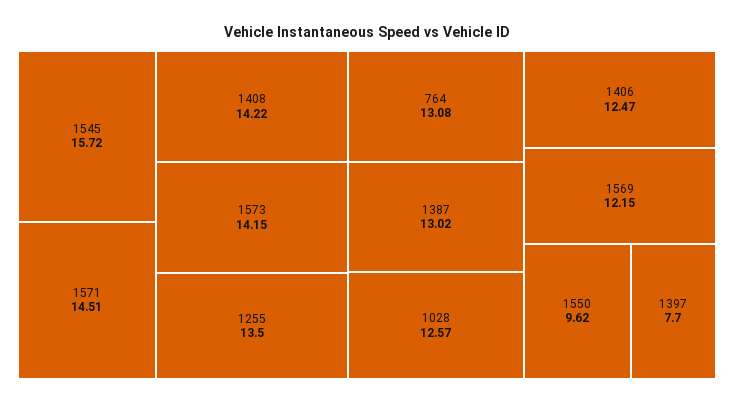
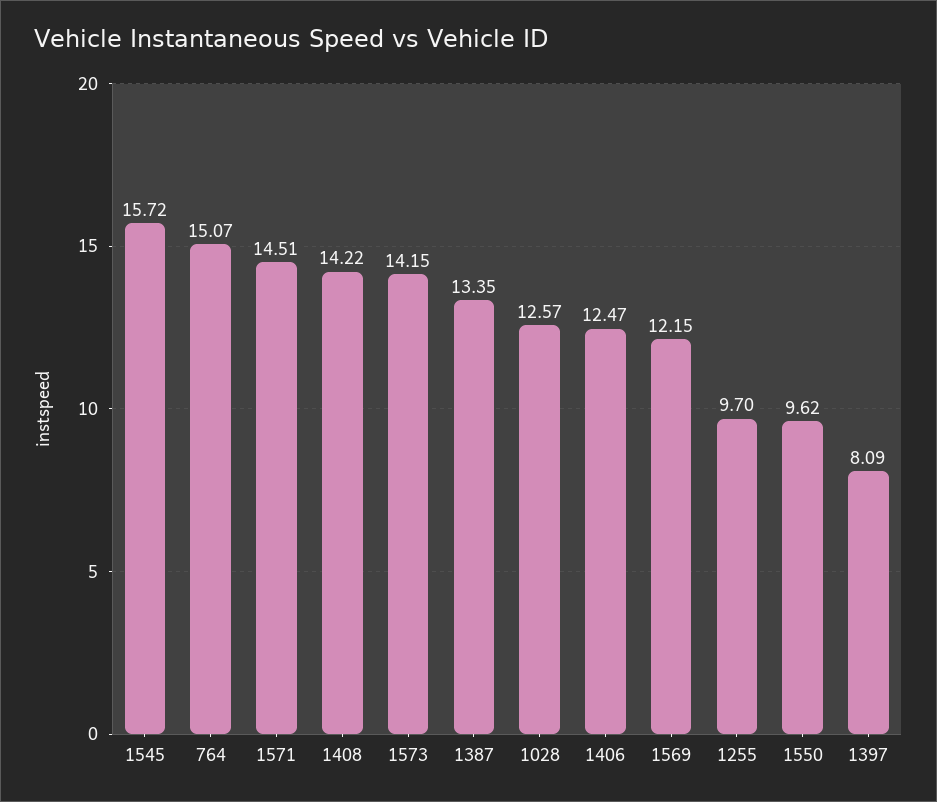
  {
    "1545": 15.72,
    "1571": 14.51,
    "1408": 14.22,
    "1573": 14.15,
-   "1255": 13.5,
+   "1255": 9.7,
-   "764": 13.08,
+   "764": 15.07,
-   "1387": 13.02,
+   "1387": 13.35,
    "1028": 12.57,
    "1406": 12.47,
    "1569": 12.15,
    "1550": 9.62,
-   "1397": 7.7
+   "1397": 8.09
  }

